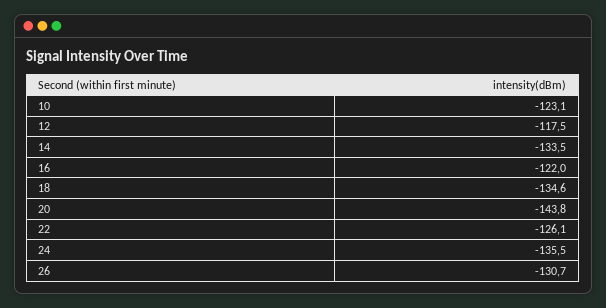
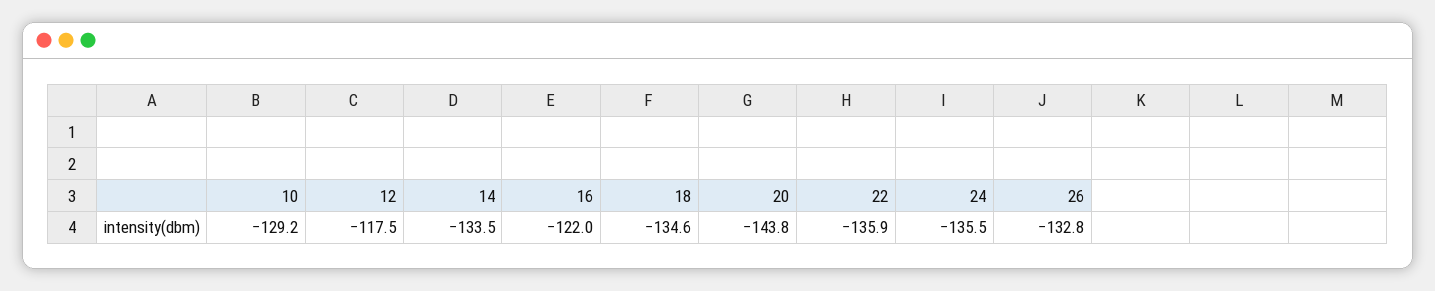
  {
-   "10": -123.1,
+   "10": -129.2,
    "12": -117.5,
    "14": -133.5,
    "16": -122,
    "18": -134.6,
    "20": -143.8,
-   "22": -126.1,
+   "22": -135.9,
    "24": -135.5,
-   "26": -130.7
+   "26": -132.8
  }

